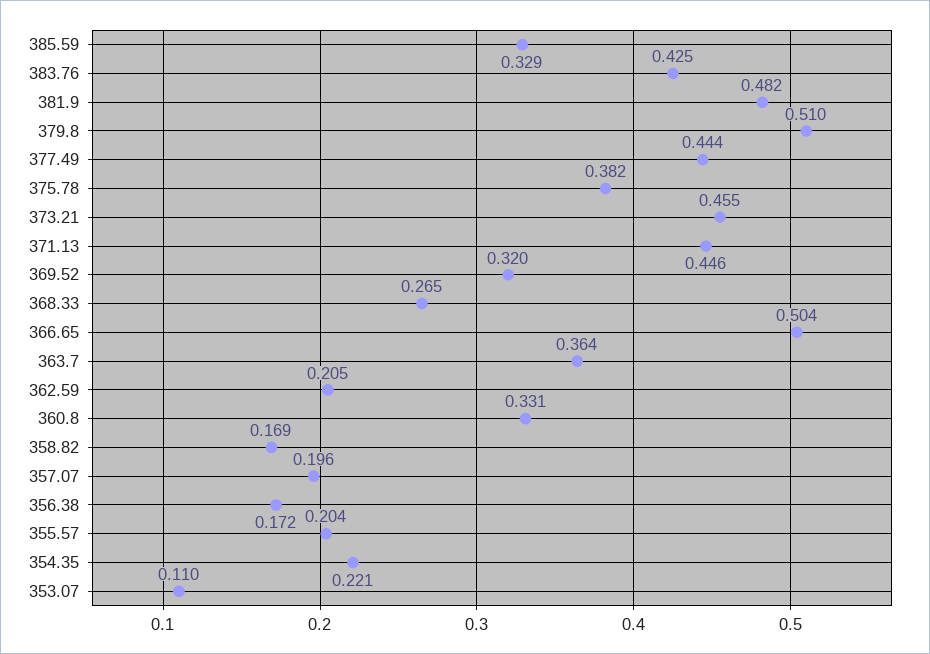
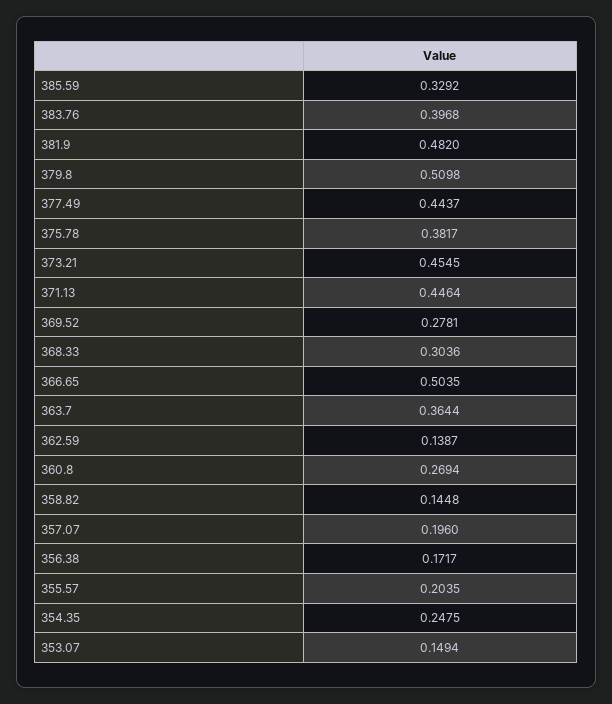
  {
    "385.59": 0.3292,
-   "383.76": 0.425,
+   "383.76": 0.3968,
    "381.9": 0.482,
    "379.8": 0.5098,
    "377.49": 0.4437,
    "375.78": 0.3817,
    "373.21": 0.4545,
    "371.13": 0.4464,
-   "369.52": 0.32,
+   "369.52": 0.2781,
-   "368.33": 0.265,
+   "368.33": 0.3036,
    "366.65": 0.5035,
    "363.7": 0.3644,
-   "362.59": 0.205,
+   "362.59": 0.1387,
-   "360.8": 0.331,
+   "360.8": 0.2694,
-   "358.82": 0.169,
+   "358.82": 0.1448,
    "357.07": 0.196,
    "356.38": 0.1717,
    "355.57": 0.2035,
-   "354.35": 0.221,
+   "354.35": 0.2475,
-   "353.07": 0.11
+   "353.07": 0.1494
  }

